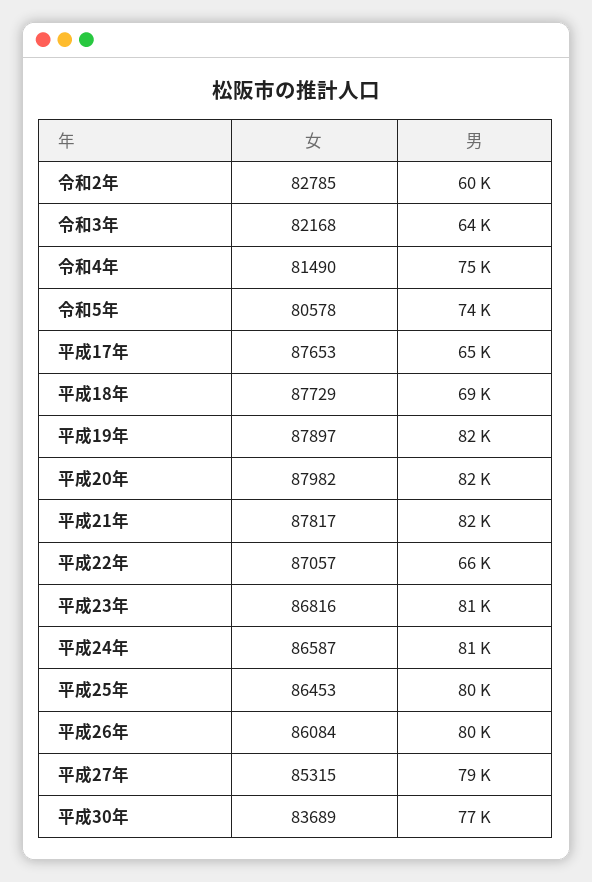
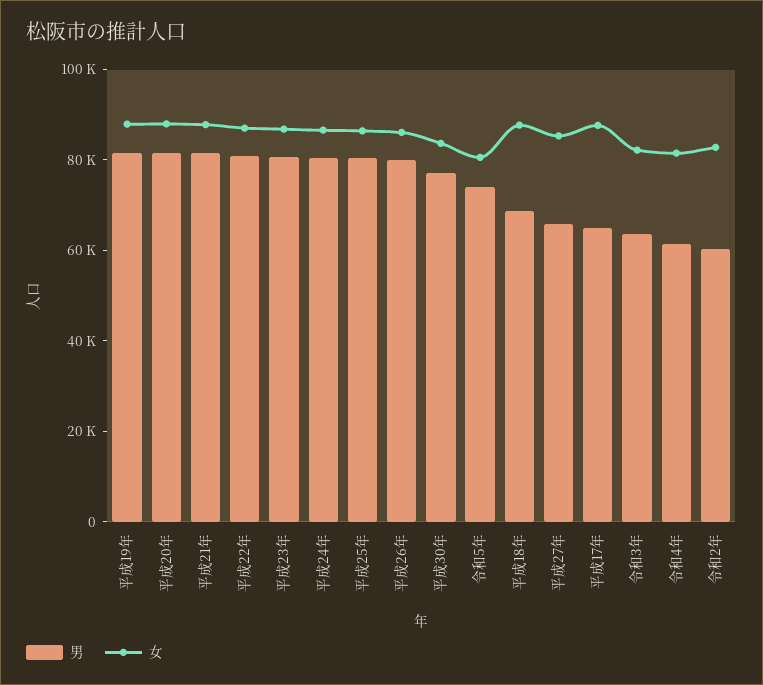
  {
    "女": {
      "令和2年": 82785,
      "令和3年": 82168,
      "令和4年": 81490,
      "令和5年": 80578,
      "平成17年": 87653,
      "平成18年": 87729,
      "平成19年": 87897,
      "平成20年": 87982,
      "平成21年": 87817,
      "平成22年": 87057,
      "平成23年": 86816,
      "平成24年": 86587,
      "平成25年": 86453,
      "平成26年": 86084,
      "平成27年": 85315,
      "平成30年": 83689
    },
    "男": {
      "令和2年": 60000,
      "令和3年": 64000,
-     "令和4年": 75000,
+     "令和4年": 60000,
      "令和5年": 74000,
      "平成17年": 65000,
      "平成18年": 69000,
      "平成19年": 82000,
      "平成20年": 82000,
      "平成21年": 82000,
-     "平成22年": 66000,
+     "平成22年": 80000,
      "平成23年": 81000,
      "平成24年": 81000,
      "平成25年": 80000,
      "平成26年": 80000,
-     "平成27年": 79000,
+     "平成27年": 65000,
      "平成30年": 77000
    }
  }

